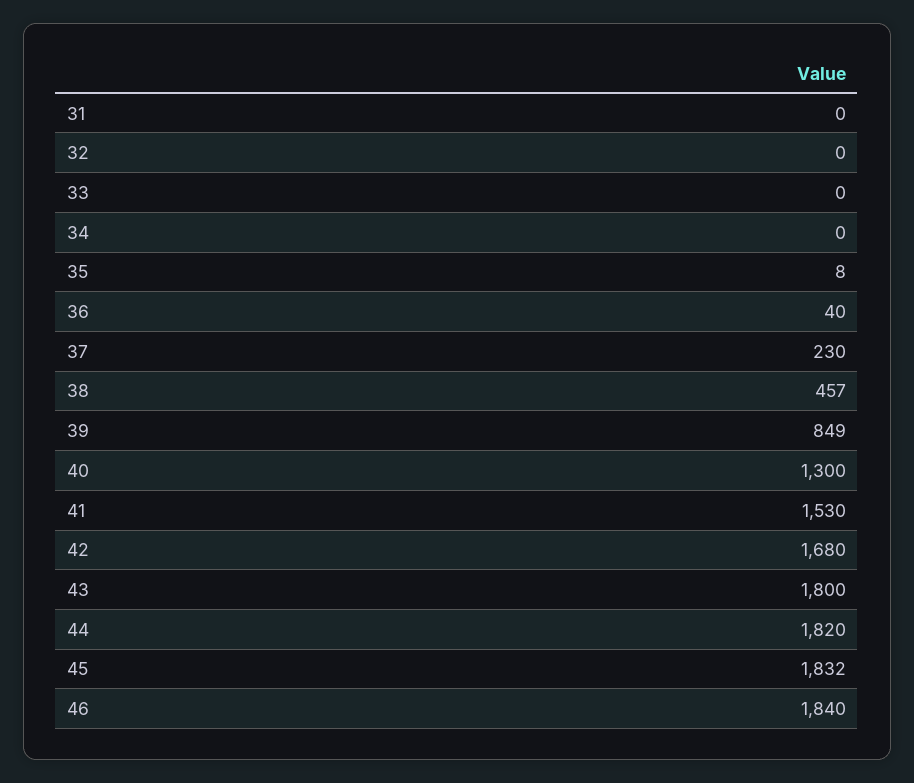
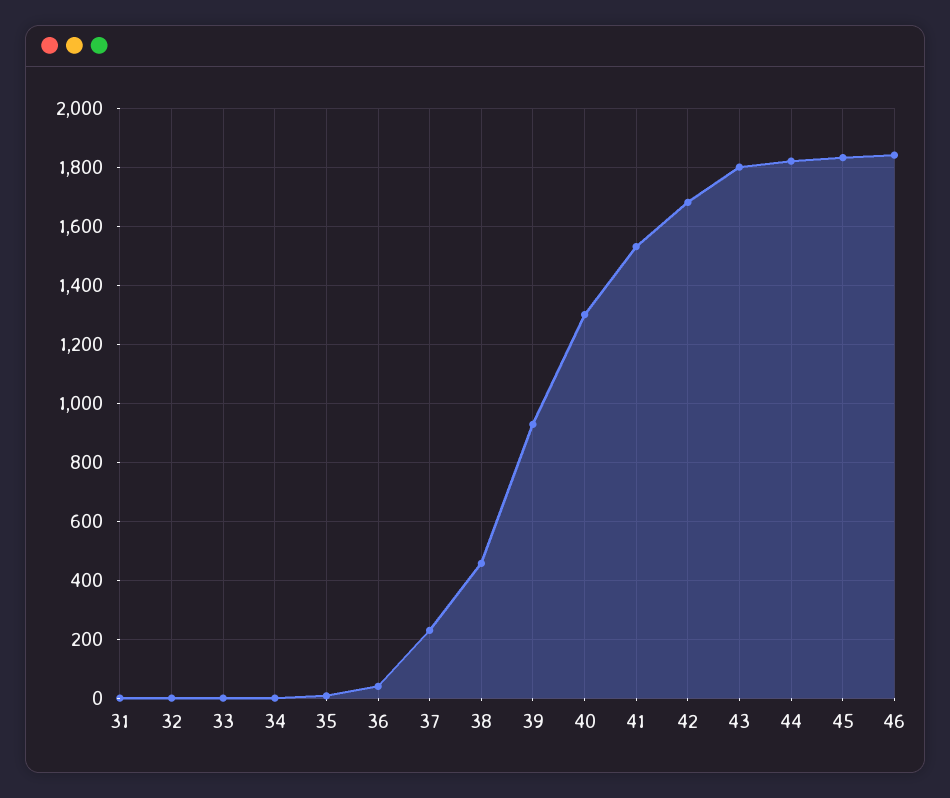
  {
    "31": 0,
    "32": 0,
    "33": 0,
    "34": 0,
    "35": 8,
    "36": 40,
    "37": 230,
    "38": 457,
-   "39": 849,
+   "39": 925,
    "40": 1300,
    "41": 1530,
    "42": 1680,
    "43": 1800,
    "44": 1820,
    "45": 1832,
    "46": 1840
  }

